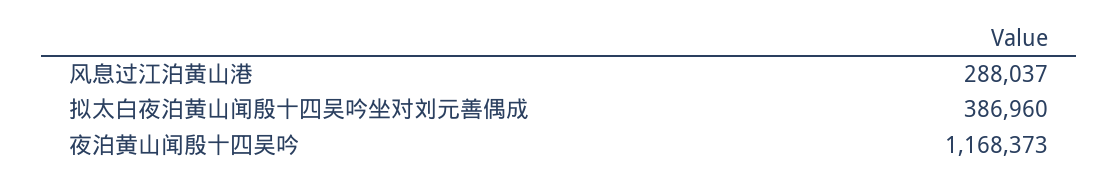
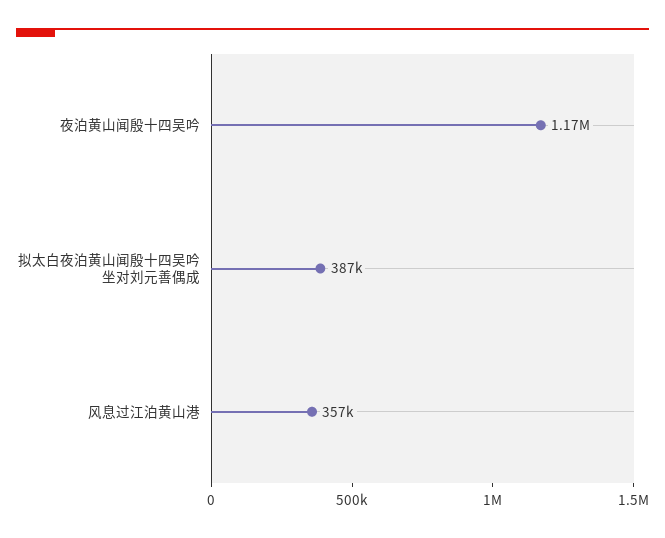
  {
-   "风息过江泊黄山港": 288037,
+   "风息过江泊黄山港": 357000,
    "拟太白夜泊黄山闻殷十四吴吟坐对刘元善偶成": 386960,
    "夜泊黄山闻殷十四吴吟": 1168373
  }

